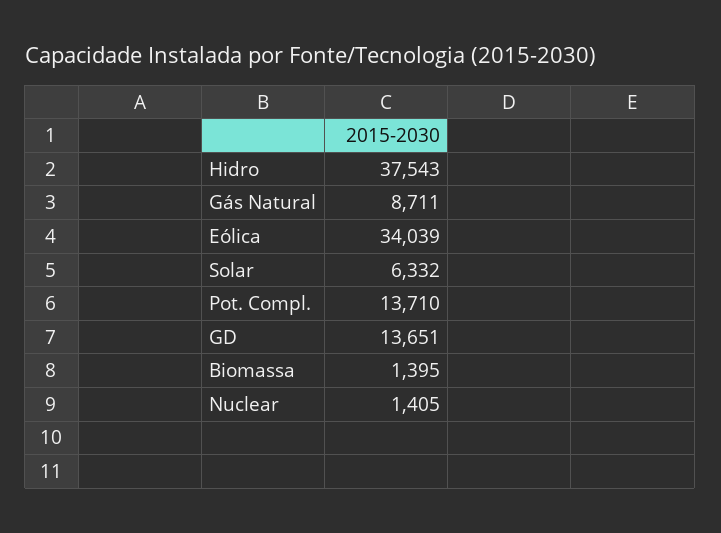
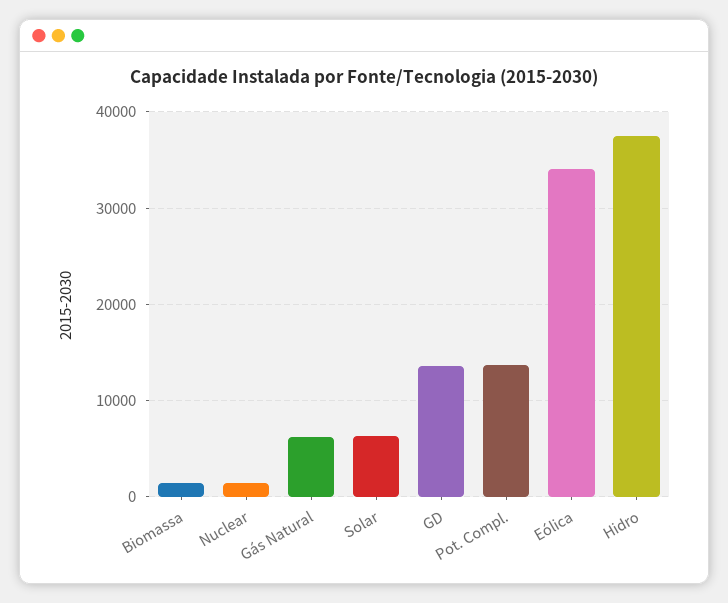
  {
    "Hidro": 37543,
-   "Gás Natural": 8711,
+   "Gás Natural": 6000,
    "Eólica": 34039,
    "Solar": 6332,
    "Pot. Compl.": 13710,
    "GD": 13651,
    "Biomassa": 1395,
    "Nuclear": 1405
  }

